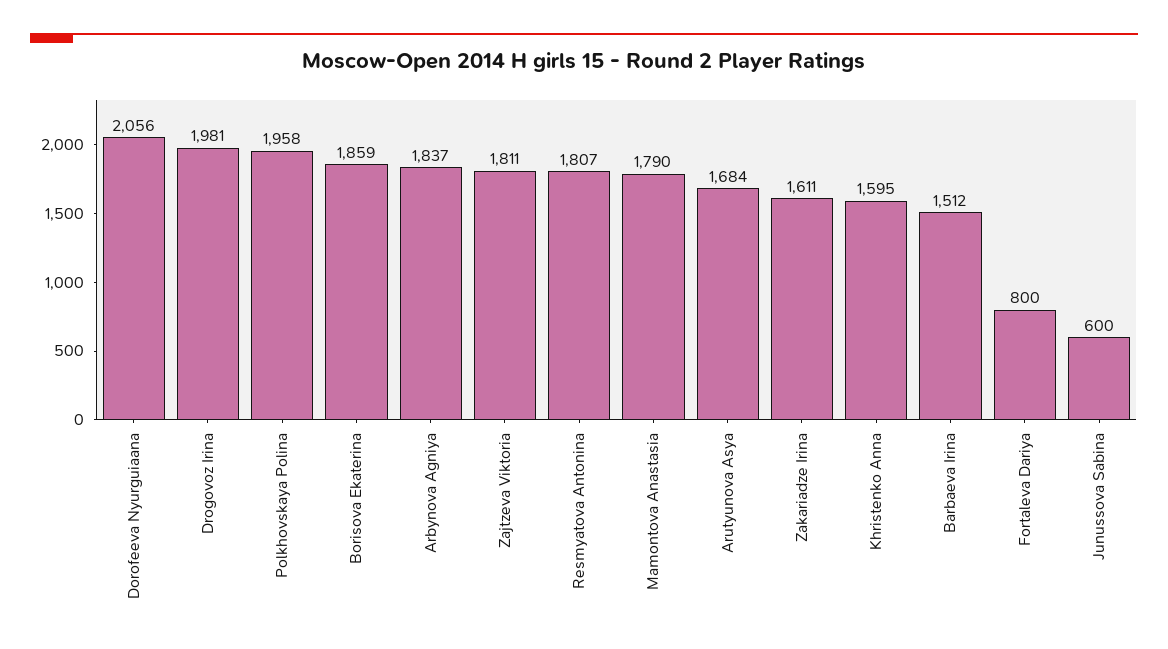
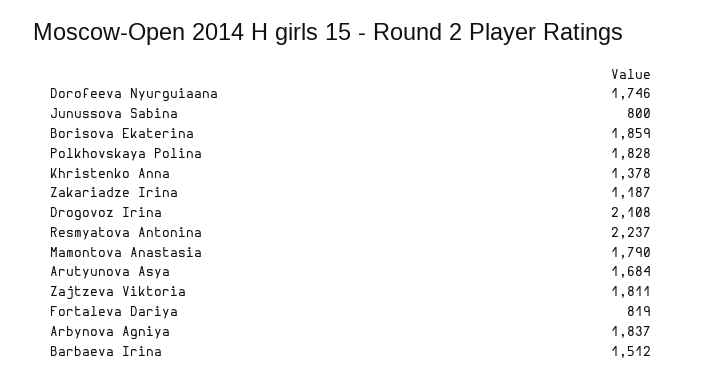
  {
-   "Dorofeeva Nyurguiaana": 2056,
+   "Dorofeeva Nyurguiaana": 1746,
-   "Drogovoz Irina": 1981,
+   "Drogovoz Irina": 2108,
-   "Polkhovskaya Polina": 1958,
+   "Polkhovskaya Polina": 1828,
    "Borisova Ekaterina": 1859,
    "Arbynova Agniya": 1837,
    "Zajtzeva Viktoria": 1811,
-   "Resmyatova Antonina": 1807,
+   "Resmyatova Antonina": 2237,
    "Mamontova Anastasia": 1790,
    "Arutyunova Asya": 1684,
-   "Zakariadze Irina": 1611,
+   "Zakariadze Irina": 1187,
-   "Khristenko Anna": 1595,
+   "Khristenko Anna": 1378,
    "Barbaeva Irina": 1512,
-   "Fortaleva Dariya": 800,
+   "Fortaleva Dariya": 819,
-   "Junussova Sabina": 600
+   "Junussova Sabina": 800
  }

